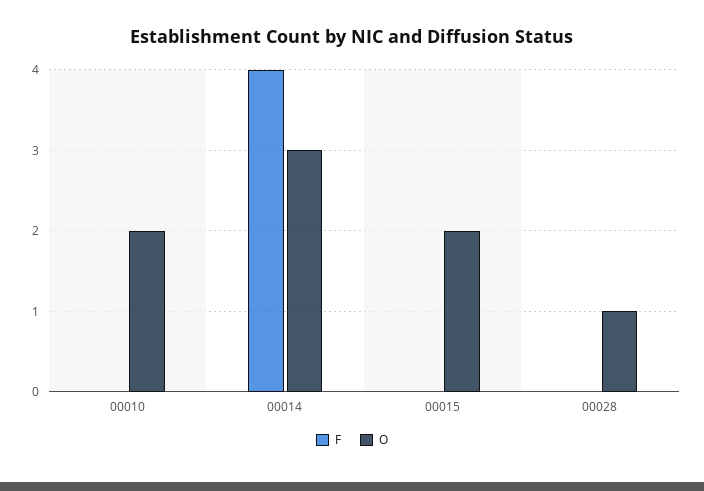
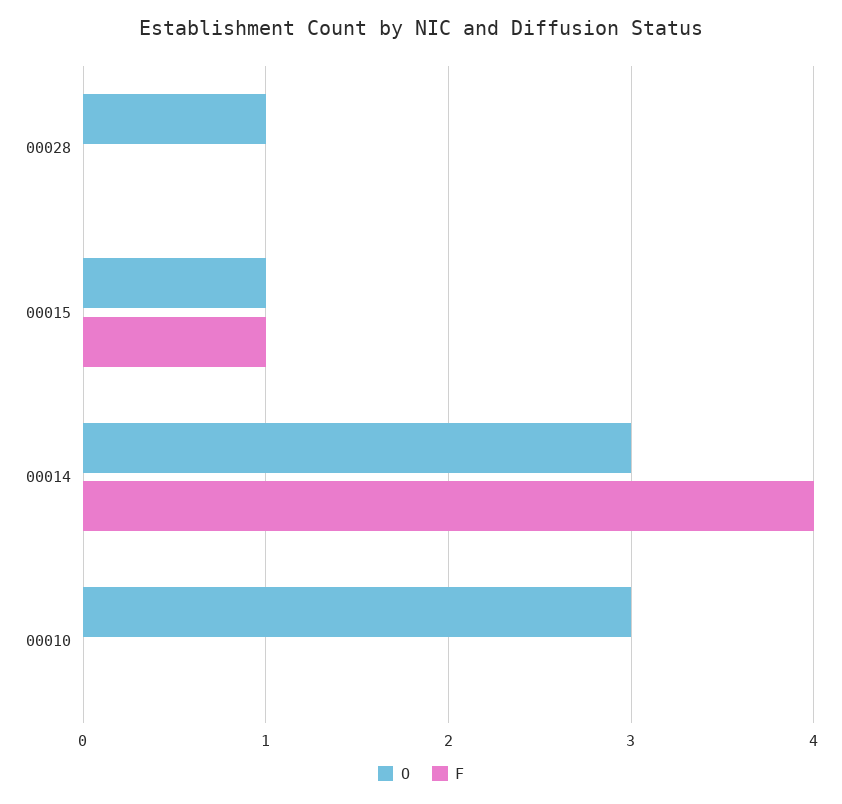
  {
    "F": {
      "00010": 0,
      "00014": 4,
-     "00015": 0,
+     "00015": 1,
      "00028": 0
    },
    "O": {
-     "00010": 2,
+     "00010": 3,
      "00014": 3,
-     "00015": 2,
+     "00015": 1,
      "00028": 1
    }
  }

